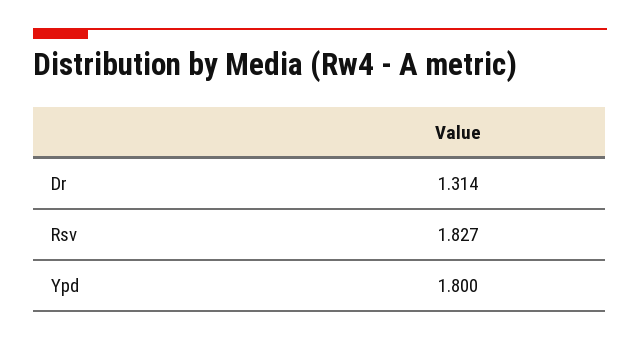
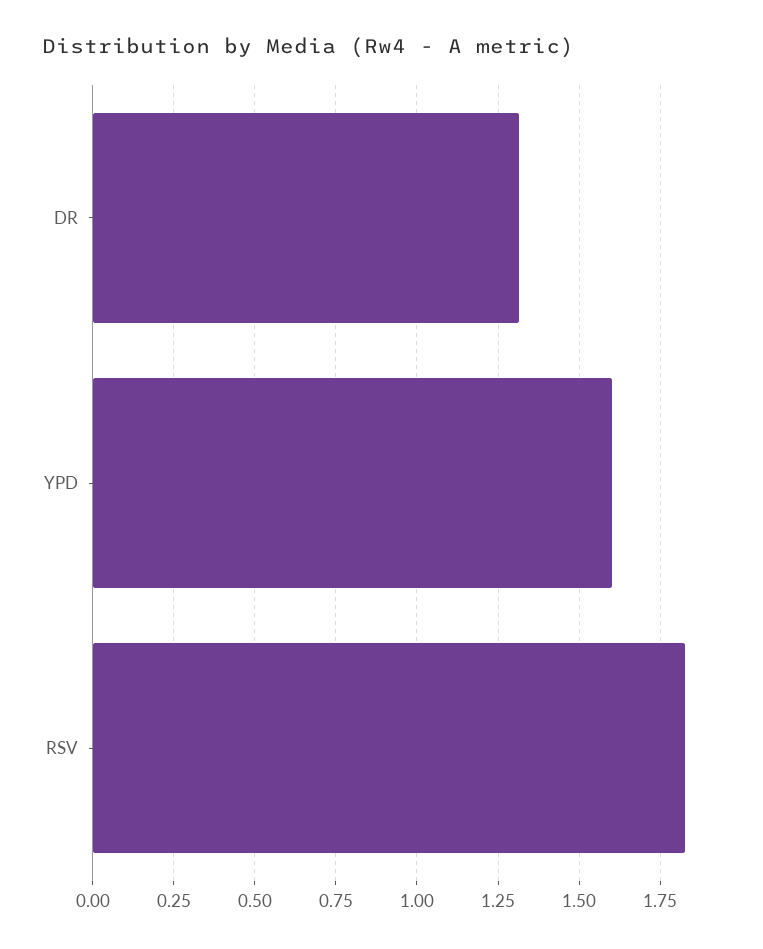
  {
    "Dr": 1.314,
    "Rsv": 1.827,
-   "Ypd": 1.8
+   "Ypd": 1.6
  }

